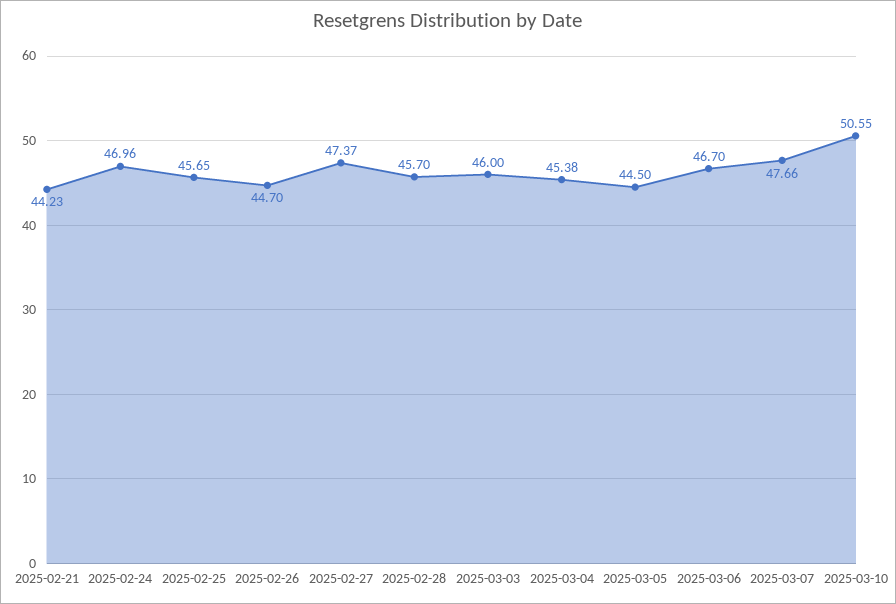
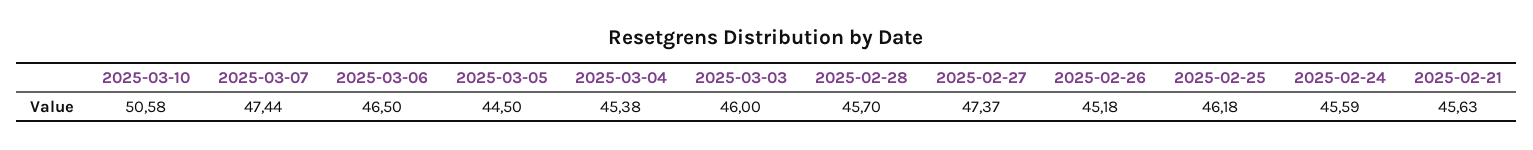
  {
-   "2025-02-21": 44.23,
+   "2025-02-21": 45.63,
-   "2025-02-24": 46.96,
+   "2025-02-24": 45.59,
-   "2025-02-25": 45.65,
+   "2025-02-25": 46.18,
-   "2025-02-26": 44.7,
+   "2025-02-26": 45.18,
    "2025-02-27": 47.37,
    "2025-02-28": 45.7,
    "2025-03-03": 46,
    "2025-03-04": 45.38,
    "2025-03-05": 44.5,
-   "2025-03-06": 46.7,
+   "2025-03-06": 46.5,
-   "2025-03-07": 47.66,
+   "2025-03-07": 47.44,
-   "2025-03-10": 50.55
+   "2025-03-10": 50.58
  }

